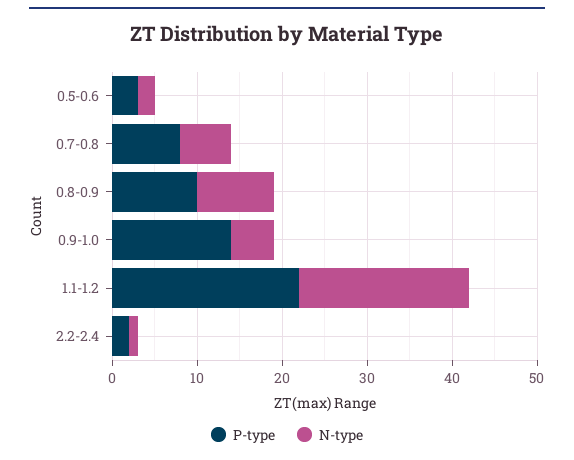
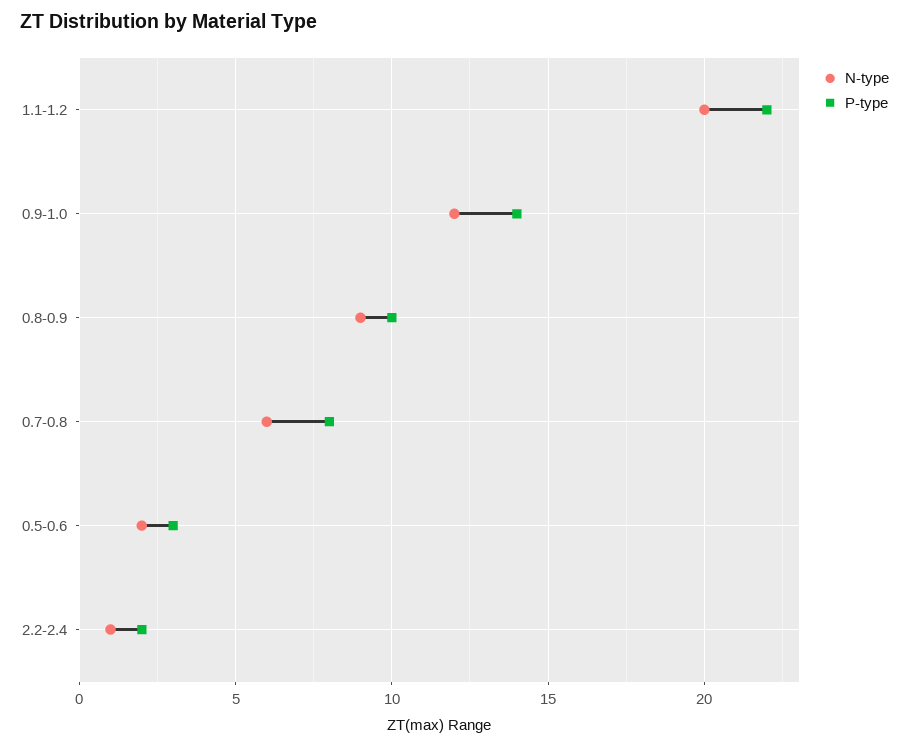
  {
    "P-type": {
      "0.5-0.6": 3,
      "0.7-0.8": 8,
      "0.8-0.9": 10,
      "0.9-1.0": 14,
      "1.1-1.2": 22,
      "2.2-2.4": 2
    },
    "N-type": {
      "0.5-0.6": 2,
      "0.7-0.8": 6,
      "0.8-0.9": 9,
-     "0.9-1.0": 5,
+     "0.9-1.0": 12,
      "1.1-1.2": 20,
      "2.2-2.4": 1
    }
  }

